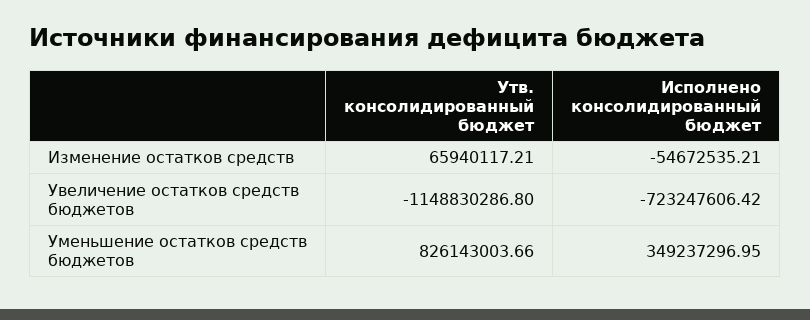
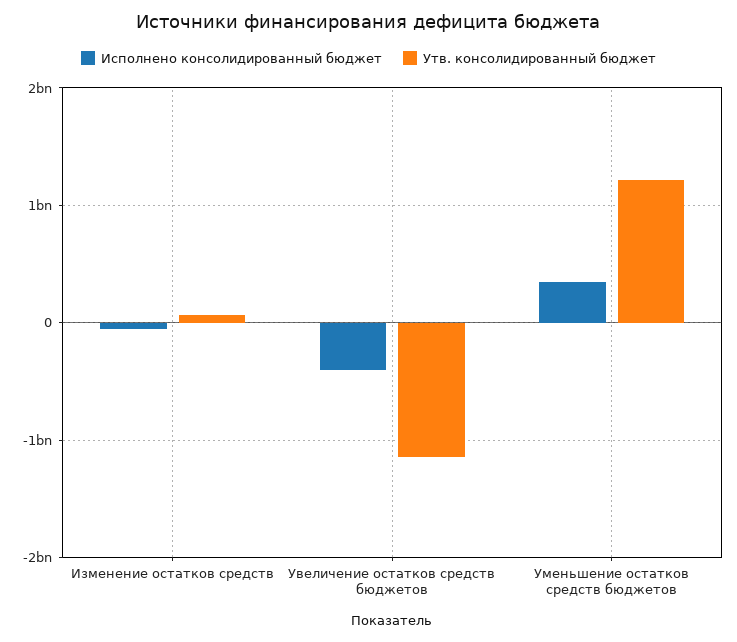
  {
    "Утв. консолидированный бюджет": {
      "Изменение остатков средств": 65940117.21,
      "Увеличение остатков средств бюджетов": -1148830286.8,
-     "Уменьшение остатков средств бюджетов": 826143003.66
+     "Уменьшение остатков средств бюджетов": 1200000000
    },
    "Исполнено консолидированный бюджет": {
      "Изменение остатков средств": -54672535.21,
-     "Увеличение остатков средств бюджетов": -723247606.42,
+     "Увеличение остатков средств бюджетов": -400000000,
      "Уменьшение остатков средств бюджетов": 349237296.95
    }
  }

